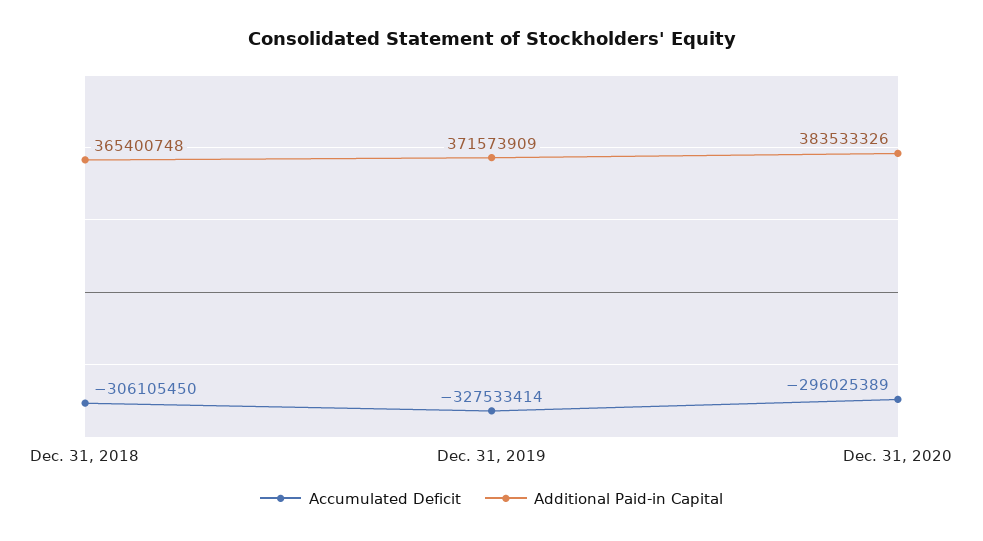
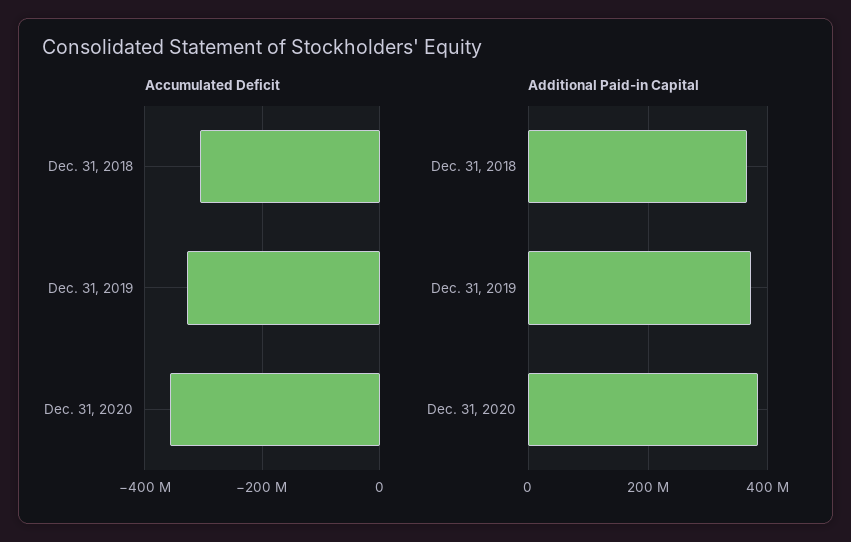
  {
    "Accumulated Deficit": {
      "Dec. 31, 2018": -306105450,
      "Dec. 31, 2019": -327533414,
-     "Dec. 31, 2020": -296025389
+     "Dec. 31, 2020": -360000000
    },
    "Additional Paid-in Capital": {
      "Dec. 31, 2018": 365400748,
      "Dec. 31, 2019": 371573909,
      "Dec. 31, 2020": 383533326
    }
  }

